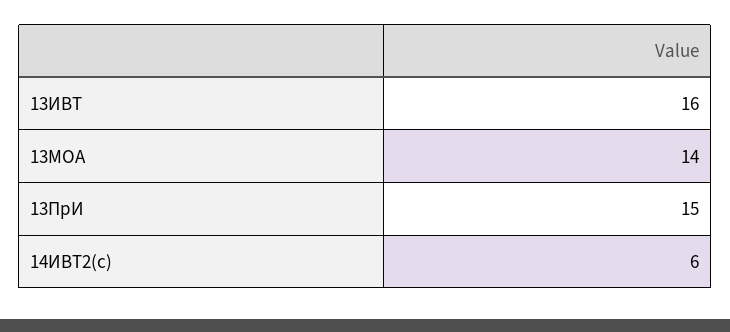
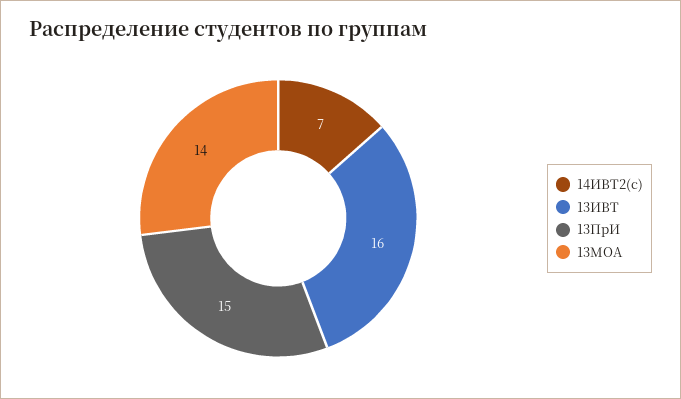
  {
    "13ИВТ": 16,
    "13МОА": 14,
    "13ПрИ": 15,
-   "14ИВТ2(c)": 6
+   "14ИВТ2(c)": 7
  }

